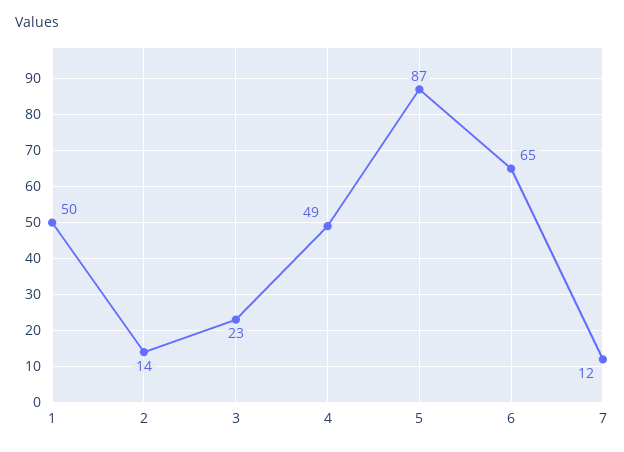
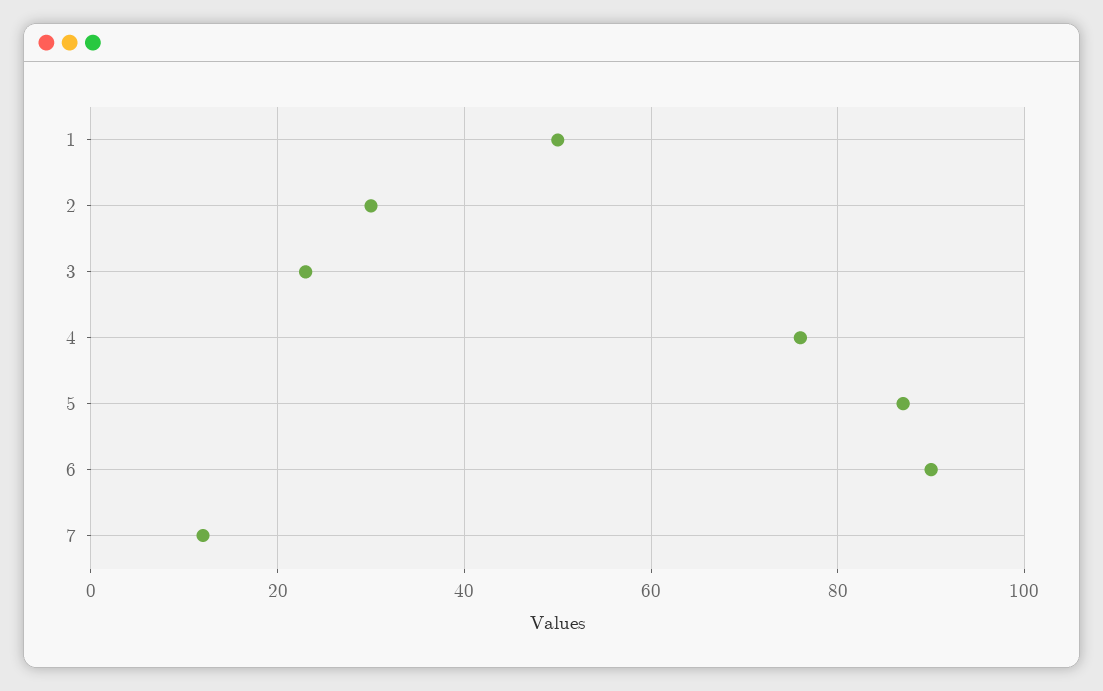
  {
    "1": 50,
-   "2": 14,
+   "2": 30,
    "3": 23,
-   "4": 49,
+   "4": 75,
    "5": 87,
-   "6": 65,
+   "6": 90,
    "7": 12
  }

